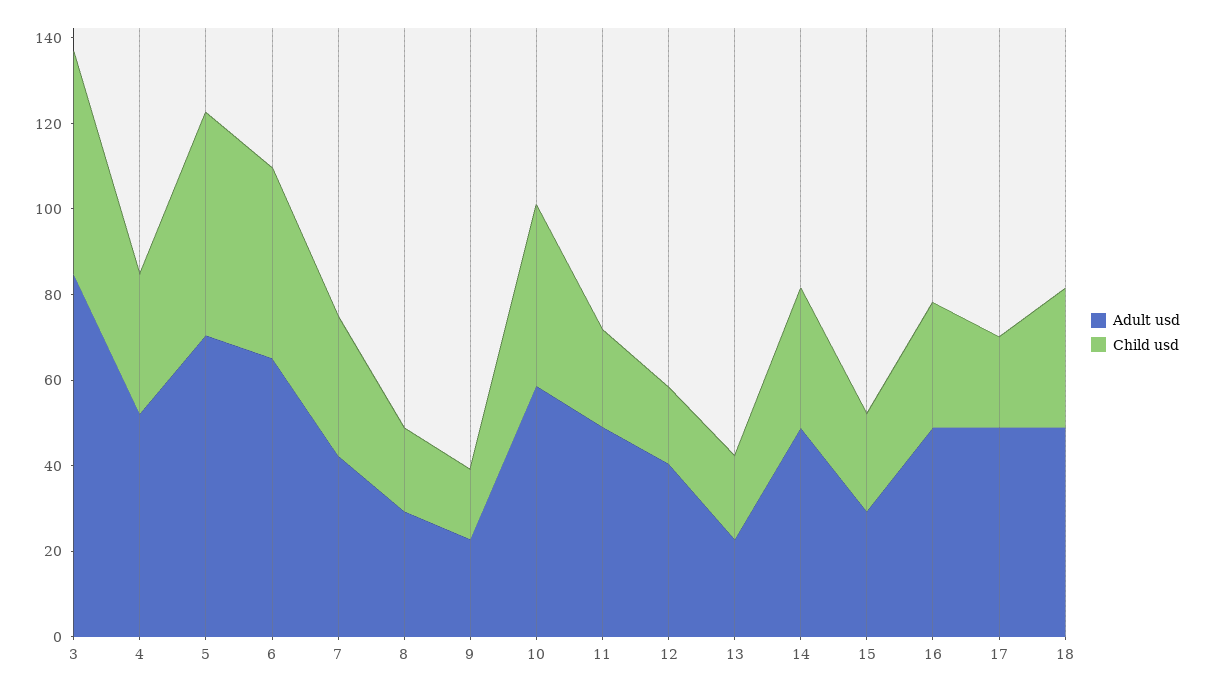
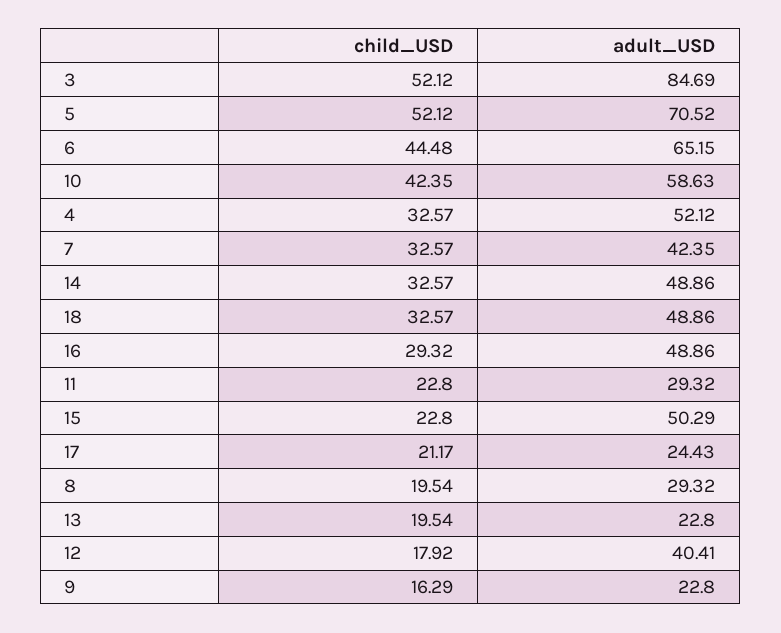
  {
    "Adult usd": {
      "3": 84.69,
      "4": 52.12,
      "5": 70.52,
      "6": 65.15,
      "7": 42.35,
      "8": 29.32,
      "9": 22.8,
      "10": 58.63,
-     "11": 50,
+     "11": 29.32,
      "12": 40.41,
      "13": 22.8,
      "14": 48.86,
-     "15": 30,
+     "15": 50.29,
      "16": 48.86,
-     "17": 50,
+     "17": 24.43,
      "18": 48.86
    },
    "Child usd": {
      "3": 52.12,
      "4": 32.57,
      "5": 52.12,
      "6": 44.48,
      "7": 32.57,
      "8": 19.54,
      "9": 16.29,
      "10": 42.35,
      "11": 22.8,
      "12": 17.92,
      "13": 19.54,
      "14": 32.57,
      "15": 22.8,
      "16": 29.32,
      "17": 21.17,
      "18": 32.57
    }
  }

